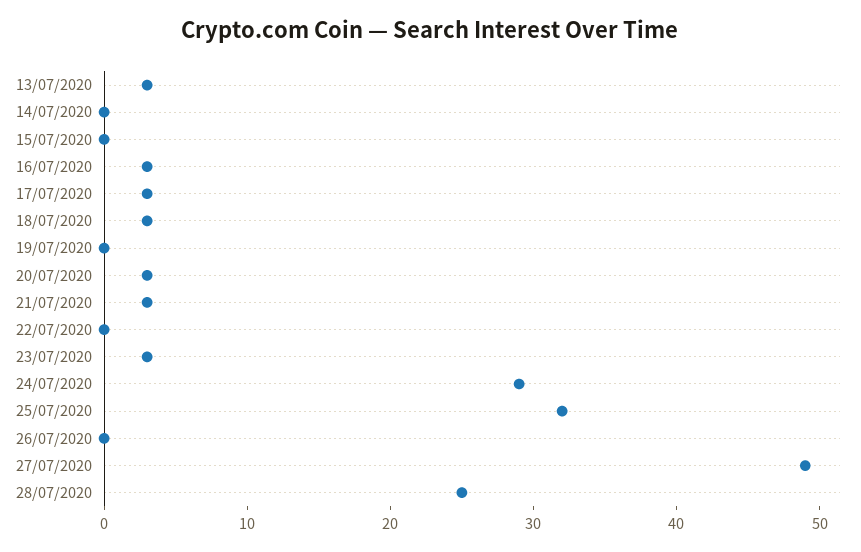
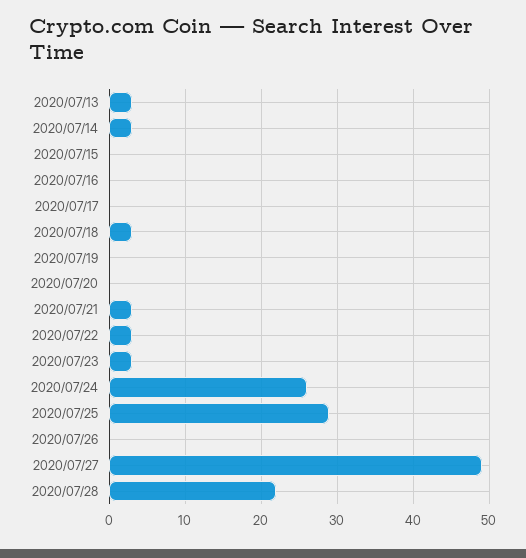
  {
    "13/07/2020": 3,
-   "14/07/2020": 0,
+   "14/07/2020": 3,
    "15/07/2020": 0,
-   "16/07/2020": 3,
+   "16/07/2020": 0,
-   "17/07/2020": 3,
+   "17/07/2020": 0,
    "18/07/2020": 3,
    "19/07/2020": 0,
-   "20/07/2020": 3,
+   "20/07/2020": 0,
    "21/07/2020": 3,
-   "22/07/2020": 0,
+   "22/07/2020": 3,
    "23/07/2020": 3,
-   "24/07/2020": 29,
+   "24/07/2020": 26,
-   "25/07/2020": 32,
+   "25/07/2020": 29,
    "26/07/2020": 0,
    "27/07/2020": 49,
-   "28/07/2020": 25
+   "28/07/2020": 22
  }

